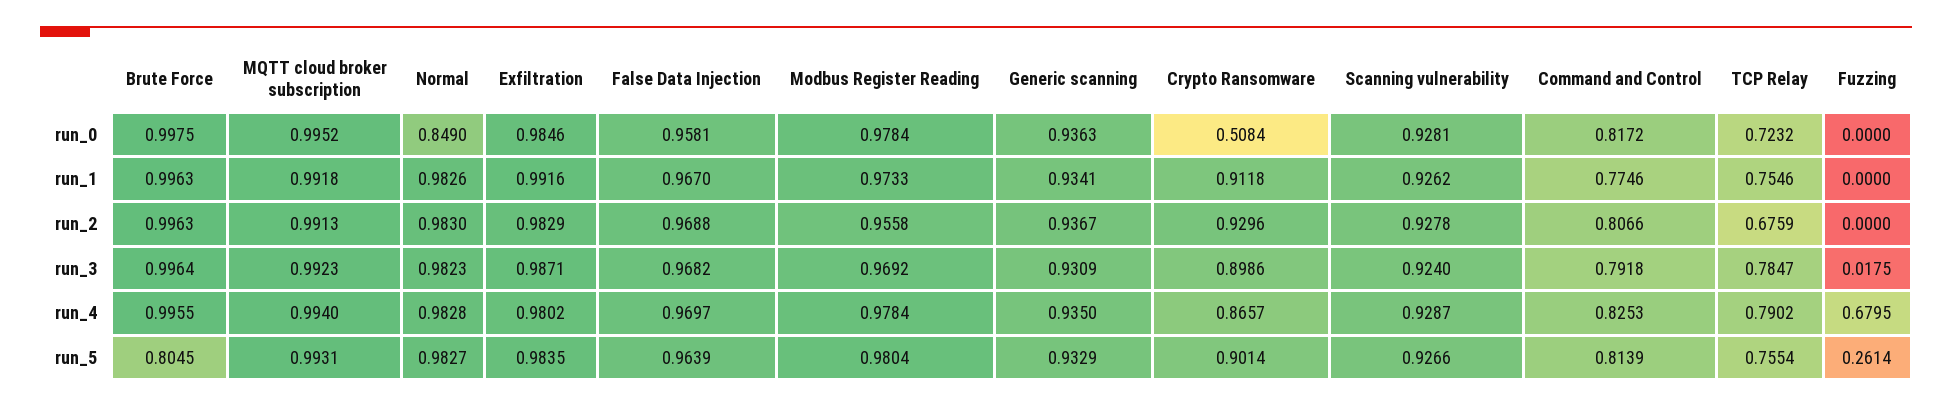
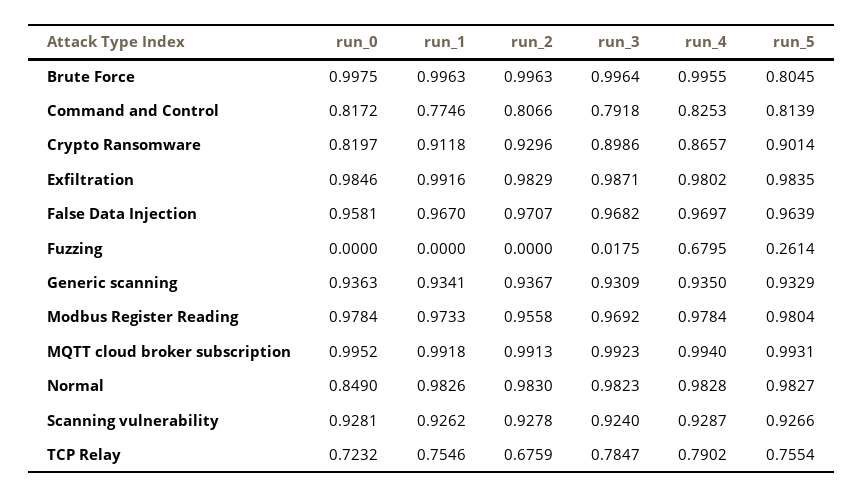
  {
    "Brute Force": {
      "run_0": 0.9975,
      "run_1": 0.9963,
      "run_2": 0.9963,
      "run_3": 0.9964,
      "run_4": 0.9955,
      "run_5": 0.8045
    },
    "MQTT cloud broker subscription": {
      "run_0": 0.9952,
      "run_1": 0.9918,
      "run_2": 0.9913,
      "run_3": 0.9923,
      "run_4": 0.994,
      "run_5": 0.9931
    },
    "Normal": {
      "run_0": 0.849,
      "run_1": 0.9826,
      "run_2": 0.983,
      "run_3": 0.9823,
      "run_4": 0.9828,
      "run_5": 0.9827
    },
    "Exfiltration": {
      "run_0": 0.9846,
      "run_1": 0.9916,
      "run_2": 0.9829,
      "run_3": 0.9871,
      "run_4": 0.9802,
      "run_5": 0.9835
    },
    "False Data Injection": {
      "run_0": 0.9581,
      "run_1": 0.967,
-     "run_2": 0.9688,
+     "run_2": 0.9707,
      "run_3": 0.9682,
      "run_4": 0.9697,
      "run_5": 0.9639
    },
    "Modbus Register Reading": {
      "run_0": 0.9784,
      "run_1": 0.9733,
      "run_2": 0.9558,
      "run_3": 0.9692,
      "run_4": 0.9784,
      "run_5": 0.9804
    },
    "Generic scanning": {
      "run_0": 0.9363,
      "run_1": 0.9341,
      "run_2": 0.9367,
      "run_3": 0.9309,
      "run_4": 0.935,
      "run_5": 0.9329
    },
    "Crypto Ransomware": {
-     "run_0": 0.5084,
+     "run_0": 0.8197,
      "run_1": 0.9118,
      "run_2": 0.9296,
      "run_3": 0.8986,
      "run_4": 0.8657,
      "run_5": 0.9014
    },
    "Scanning vulnerability": {
      "run_0": 0.9281,
      "run_1": 0.9262,
      "run_2": 0.9278,
      "run_3": 0.924,
      "run_4": 0.9287,
      "run_5": 0.9266
    },
    "Command and Control": {
      "run_0": 0.8172,
      "run_1": 0.7746,
      "run_2": 0.8066,
      "run_3": 0.7918,
      "run_4": 0.8253,
      "run_5": 0.8139
    },
    "TCP Relay": {
      "run_0": 0.7232,
      "run_1": 0.7546,
      "run_2": 0.6759,
      "run_3": 0.7847,
      "run_4": 0.7902,
      "run_5": 0.7554
    },
    "Fuzzing": {
      "run_0": 0,
      "run_1": 0,
      "run_2": 0,
      "run_3": 0.0175,
      "run_4": 0.6795,
      "run_5": 0.2614
    }
  }

